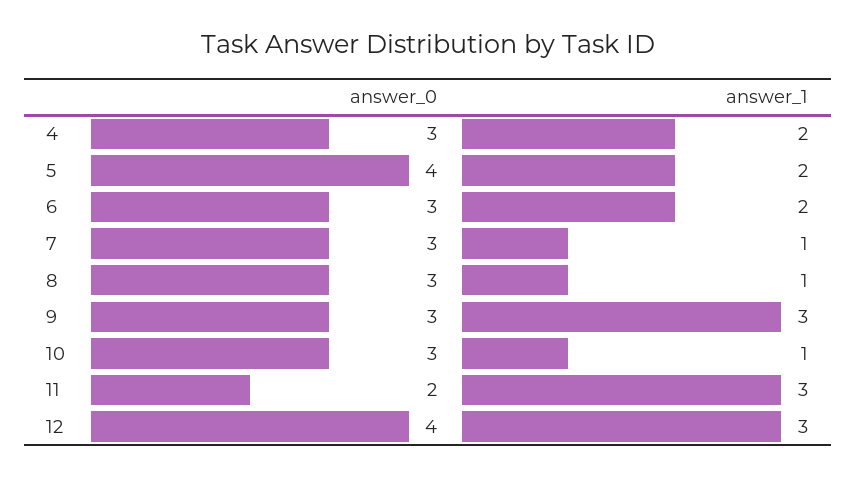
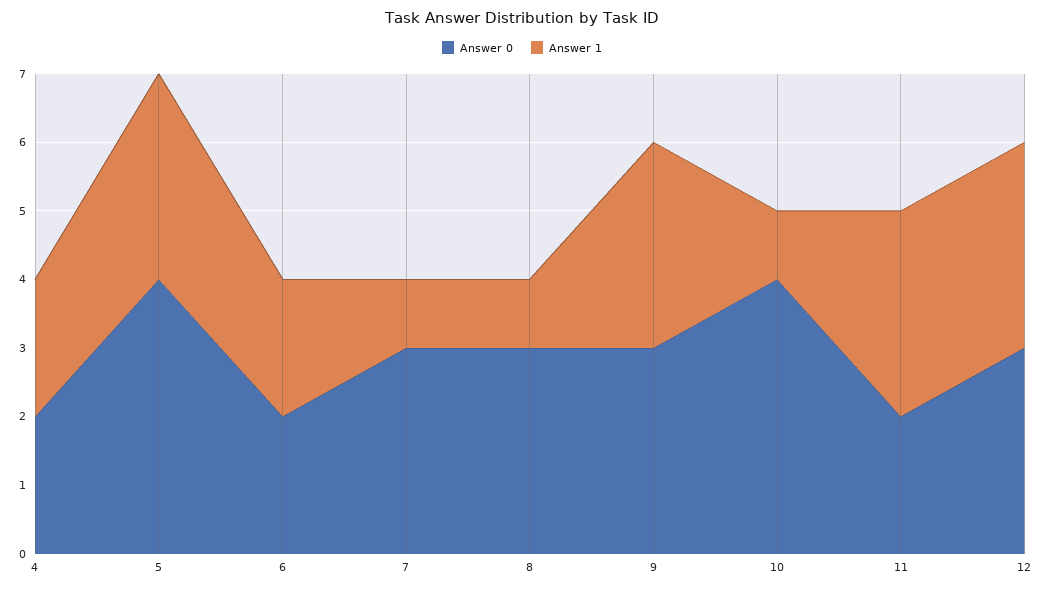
  {
    "answer_0": {
-     "4": 3,
+     "4": 2,
      "5": 4,
-     "6": 3,
+     "6": 2,
      "7": 3,
      "8": 3,
      "9": 3,
-     "10": 3,
+     "10": 4,
      "11": 2,
-     "12": 4
+     "12": 3
    },
    "answer_1": {
      "4": 2,
-     "5": 2,
+     "5": 3,
      "6": 2,
      "7": 1,
      "8": 1,
      "9": 3,
      "10": 1,
      "11": 3,
      "12": 3
    }
  }

